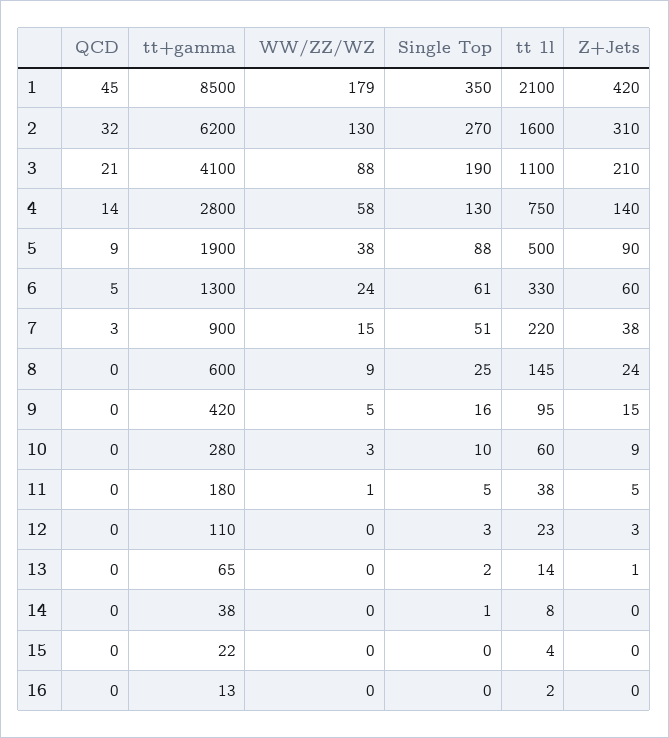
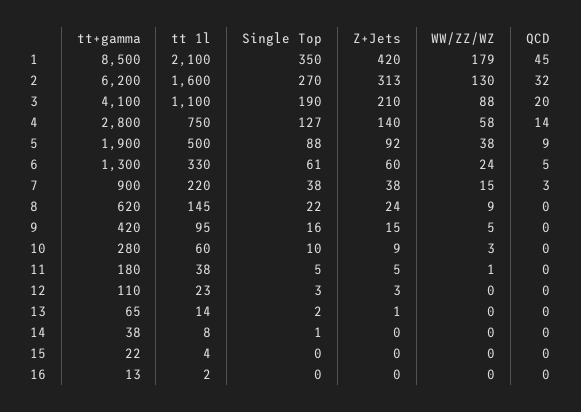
  {
    "QCD": {
      "1": 45,
      "2": 32,
-     "3": 21,
+     "3": 20,
      "4": 14,
      "5": 9,
      "6": 5,
      "7": 3,
      "8": 0,
      "9": 0,
      "10": 0,
      "11": 0,
      "12": 0,
      "13": 0,
      "14": 0,
      "15": 0,
      "16": 0
    },
    "tt+gamma": {
      "1": 8500,
      "2": 6200,
      "3": 4100,
      "4": 2800,
      "5": 1900,
      "6": 1300,
      "7": 900,
-     "8": 600,
+     "8": 620,
      "9": 420,
      "10": 280,
      "11": 180,
      "12": 110,
      "13": 65,
      "14": 38,
      "15": 22,
      "16": 13
    },
    "WW/ZZ/WZ": {
      "1": 179,
      "2": 130,
      "3": 88,
      "4": 58,
      "5": 38,
      "6": 24,
      "7": 15,
      "8": 9,
      "9": 5,
      "10": 3,
      "11": 1,
      "12": 0,
      "13": 0,
      "14": 0,
      "15": 0,
      "16": 0
    },
    "Single Top": {
      "1": 350,
      "2": 270,
      "3": 190,
-     "4": 130,
+     "4": 127,
      "5": 88,
      "6": 61,
-     "7": 51,
+     "7": 38,
-     "8": 25,
+     "8": 22,
      "9": 16,
      "10": 10,
      "11": 5,
      "12": 3,
      "13": 2,
      "14": 1,
      "15": 0,
      "16": 0
    },
    "tt 1l": {
      "1": 2100,
      "2": 1600,
      "3": 1100,
      "4": 750,
      "5": 500,
      "6": 330,
      "7": 220,
      "8": 145,
      "9": 95,
      "10": 60,
      "11": 38,
      "12": 23,
      "13": 14,
      "14": 8,
      "15": 4,
      "16": 2
    },
    "Z+Jets": {
      "1": 420,
-     "2": 310,
+     "2": 313,
      "3": 210,
      "4": 140,
-     "5": 90,
+     "5": 92,
      "6": 60,
      "7": 38,
      "8": 24,
      "9": 15,
      "10": 9,
      "11": 5,
      "12": 3,
      "13": 1,
      "14": 0,
      "15": 0,
      "16": 0
    }
  }

